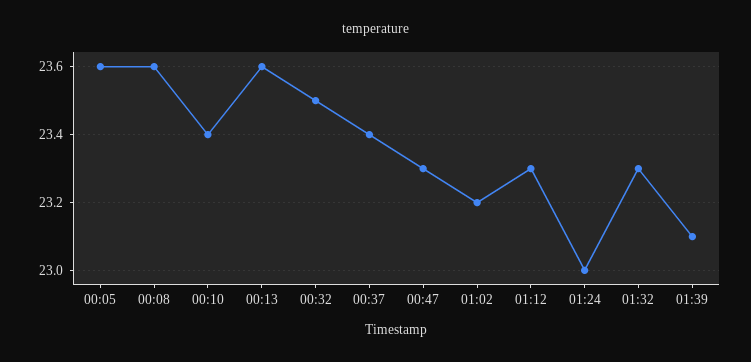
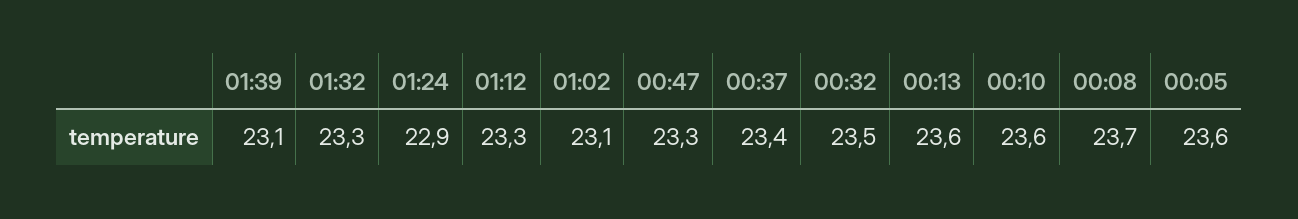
  {
    "00:05": 23.6,
-   "00:08": 23.6,
+   "00:08": 23.7,
-   "00:10": 23.4,
+   "00:10": 23.6,
    "00:13": 23.6,
    "00:32": 23.5,
    "00:37": 23.4,
    "00:47": 23.3,
-   "01:02": 23.2,
+   "01:02": 23.1,
    "01:12": 23.3,
-   "01:24": 23,
+   "01:24": 22.9,
    "01:32": 23.3,
    "01:39": 23.1
  }

